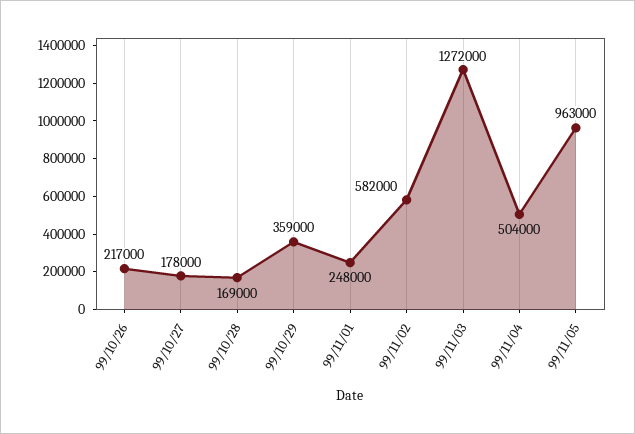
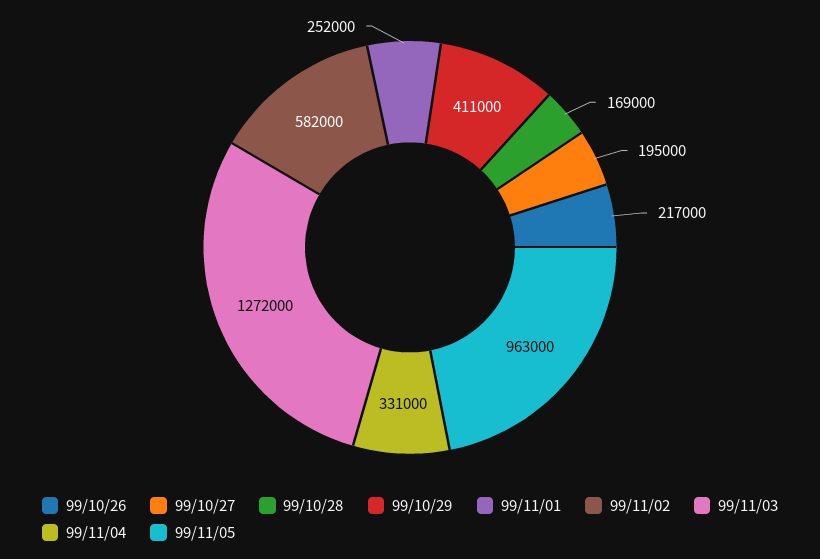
  {
    "99/10/26": 217000,
-   "99/10/27": 178000,
+   "99/10/27": 195000,
    "99/10/28": 169000,
-   "99/10/29": 359000,
+   "99/10/29": 411000,
-   "99/11/01": 248000,
+   "99/11/01": 252000,
    "99/11/02": 582000,
    "99/11/03": 1272000,
-   "99/11/04": 504000,
+   "99/11/04": 331000,
    "99/11/05": 963000
  }

